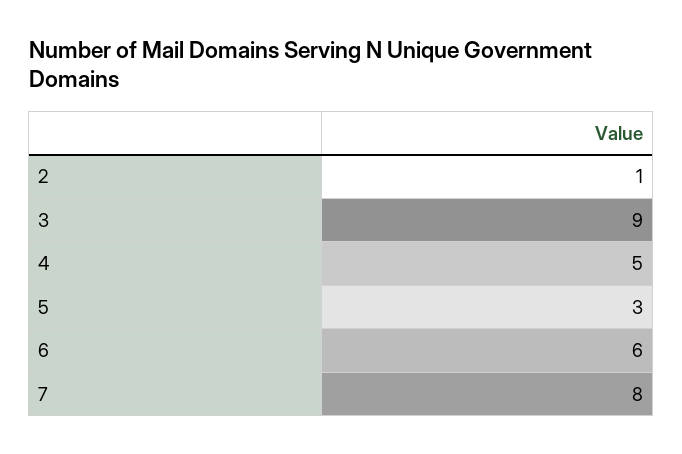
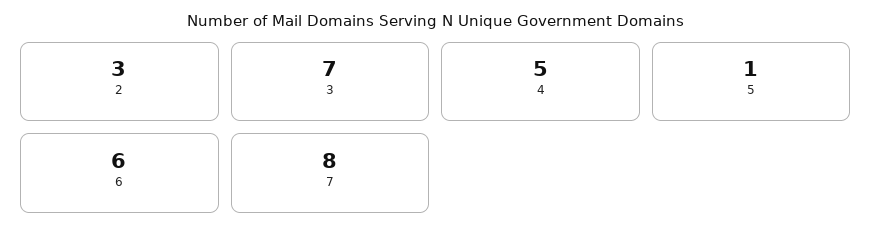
  {
-   "2": 1,
+   "2": 3,
-   "3": 9,
+   "3": 7,
    "4": 5,
-   "5": 3,
+   "5": 1,
    "6": 6,
    "7": 8
  }

